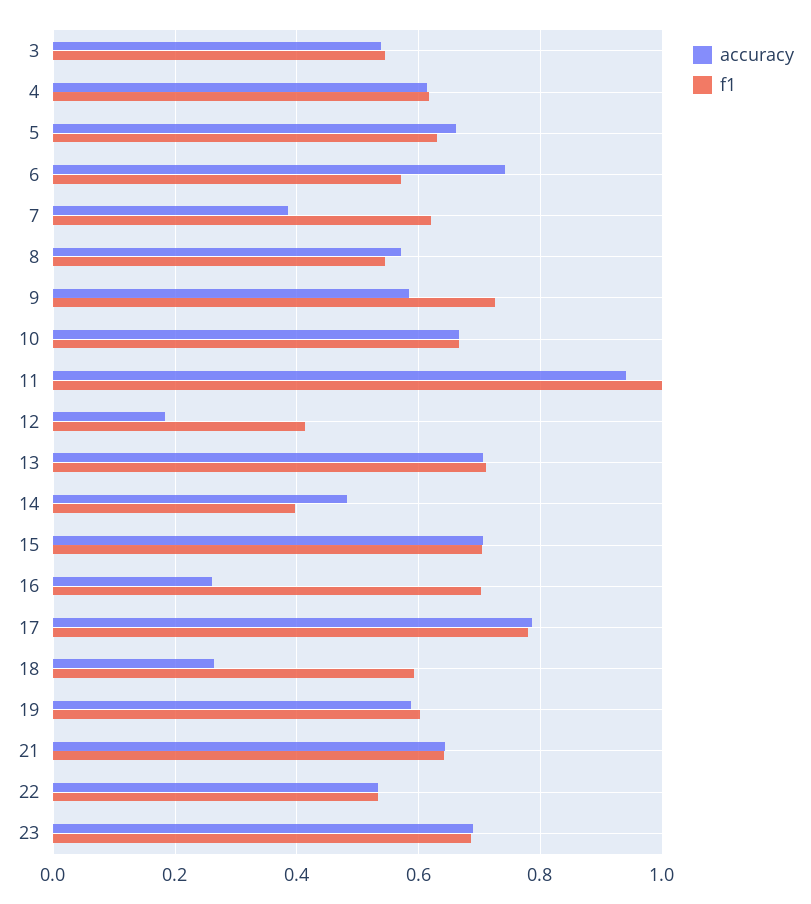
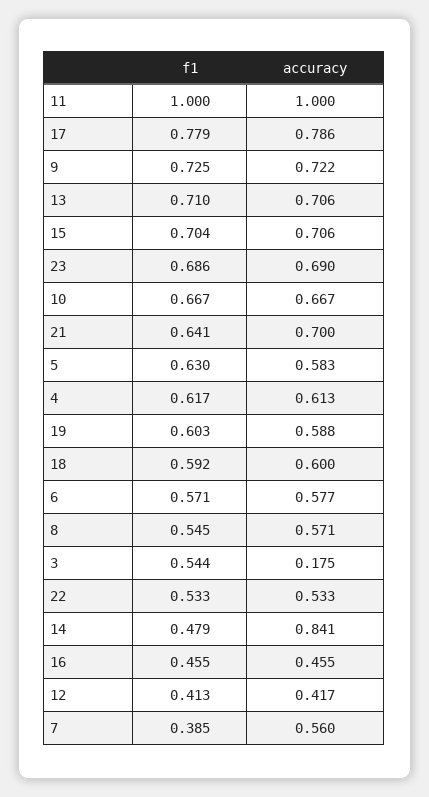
  {
    "accuracy": {
-     "3": 0.54,
+     "3": 0.175,
      "4": 0.613,
-     "5": 0.66,
+     "5": 0.583,
-     "6": 0.74,
+     "6": 0.577,
-     "7": 0.38,
+     "7": 0.56,
      "8": 0.571,
-     "9": 0.58,
+     "9": 0.722,
      "10": 0.667,
-     "11": 0.94,
+     "11": 1,
-     "12": 0.18,
+     "12": 0.417,
      "13": 0.706,
-     "14": 0.48,
+     "14": 0.841,
      "15": 0.706,
-     "16": 0.26,
+     "16": 0.455,
      "17": 0.786,
-     "18": 0.26,
+     "18": 0.6,
      "19": 0.588,
-     "21": 0.64,
+     "21": 0.7,
      "22": 0.533,
      "23": 0.69
    },
    "f1": {
      "3": 0.544,
      "4": 0.617,
      "5": 0.63,
      "6": 0.571,
-     "7": 0.62,
+     "7": 0.385,
      "8": 0.545,
      "9": 0.725,
      "10": 0.667,
      "11": 1,
      "12": 0.413,
      "13": 0.71,
-     "14": 0.4,
+     "14": 0.479,
      "15": 0.704,
-     "16": 0.7,
+     "16": 0.455,
      "17": 0.779,
      "18": 0.592,
      "19": 0.603,
      "21": 0.641,
      "22": 0.533,
      "23": 0.686
    }
  }

